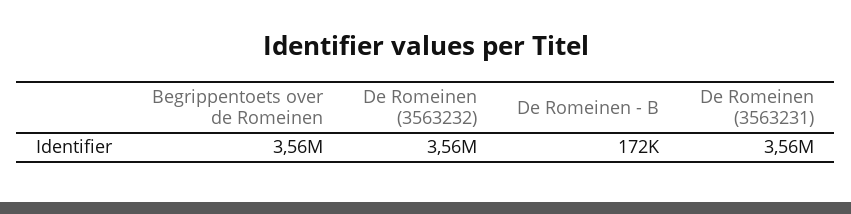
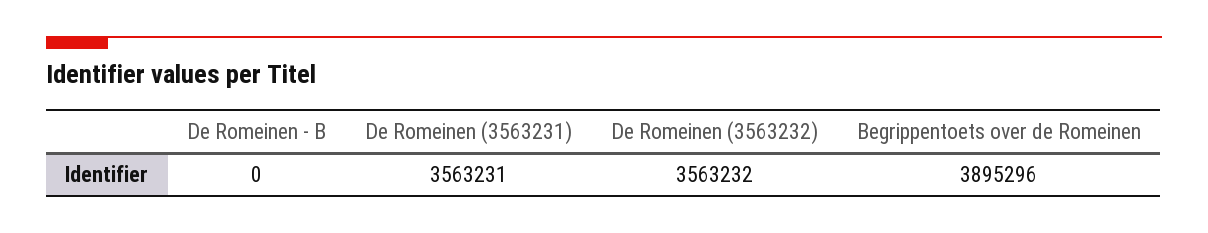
  {
-   "Begrippentoets over de Romeinen": 3560000,
+   "Begrippentoets over de Romeinen": 3895296,
    "De Romeinen (3563232)": 3563232,
-   "De Romeinen - B": 172000,
+   "De Romeinen - B": 0,
    "De Romeinen (3563231)": 3563231
  }

